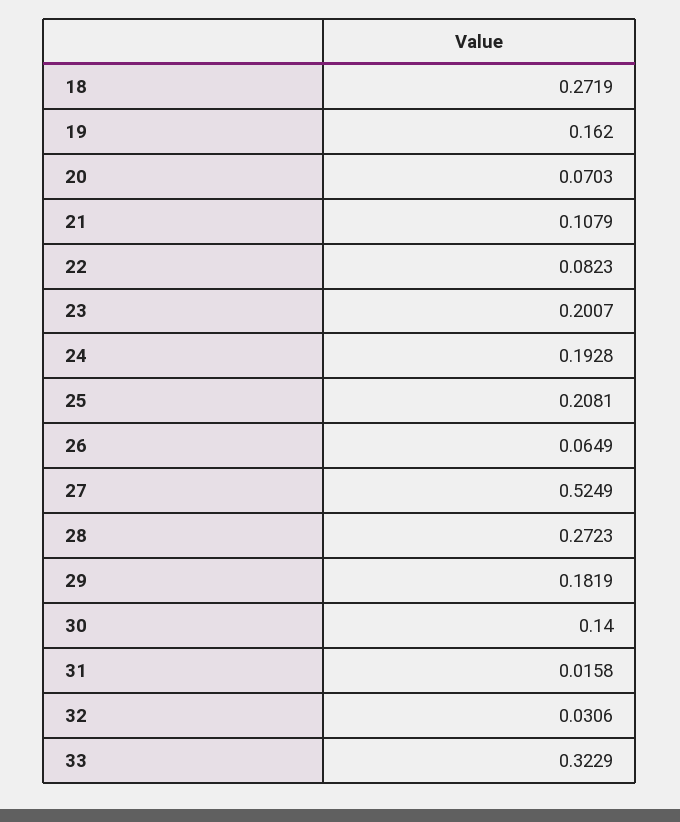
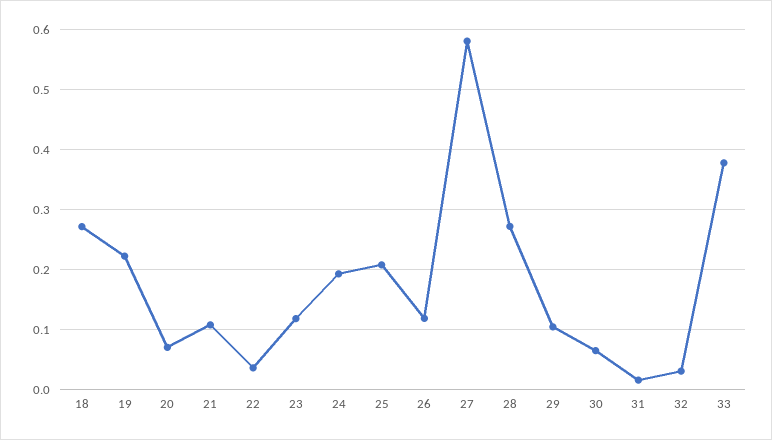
  {
    "18": 0.2719,
-   "19": 0.162,
+   "19": 0.22,
    "20": 0.0703,
    "21": 0.1079,
-   "22": 0.0823,
+   "22": 0.04,
-   "23": 0.2007,
+   "23": 0.12,
    "24": 0.1928,
    "25": 0.2081,
-   "26": 0.0649,
+   "26": 0.12,
-   "27": 0.5249,
+   "27": 0.58,
    "28": 0.2723,
-   "29": 0.1819,
+   "29": 0.1,
-   "30": 0.14,
+   "30": 0.06,
    "31": 0.0158,
    "32": 0.0306,
-   "33": 0.3229
+   "33": 0.38
  }

